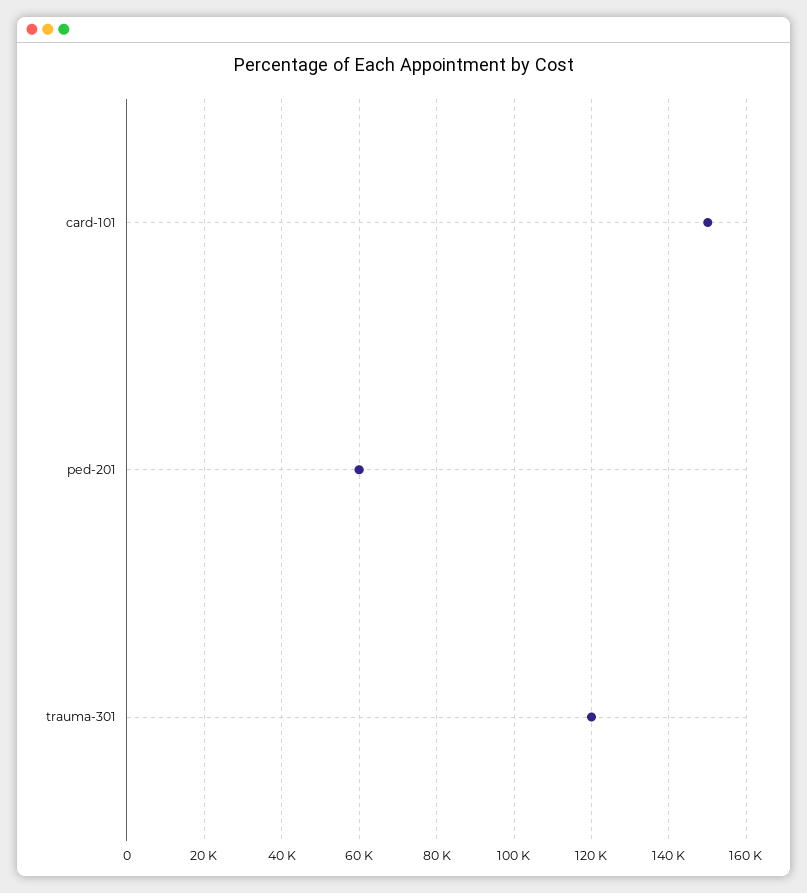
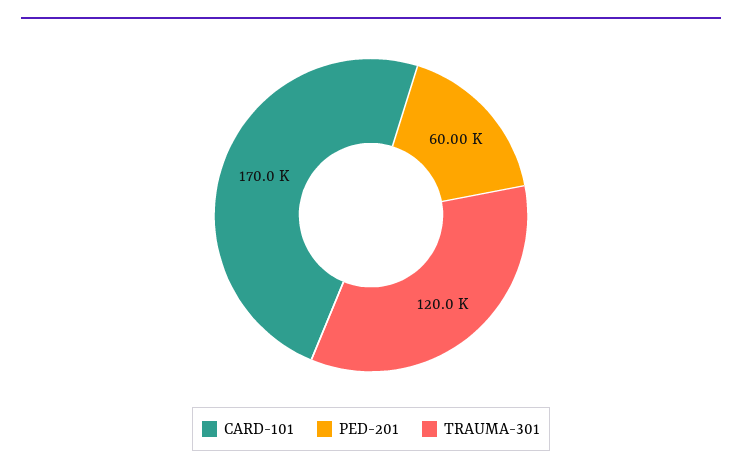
  {
-   "card-101": 150000,
+   "card-101": 170000,
    "ped-201": 60000,
    "trauma-301": 120000
  }

